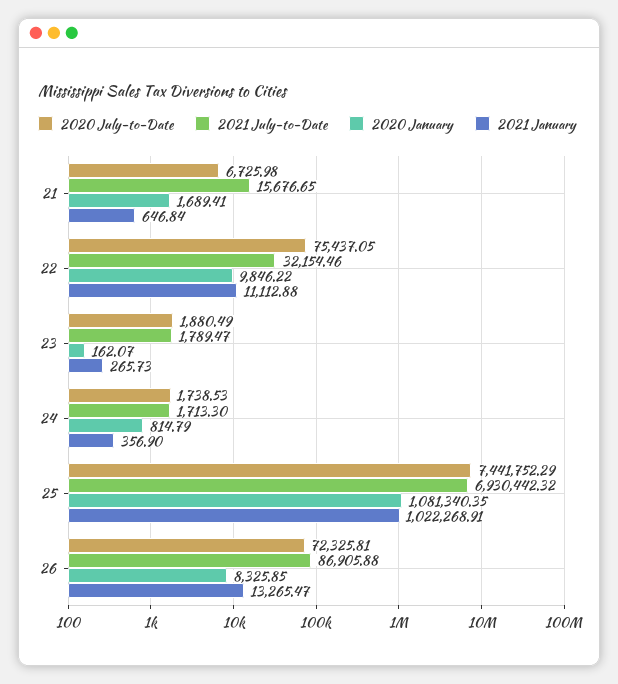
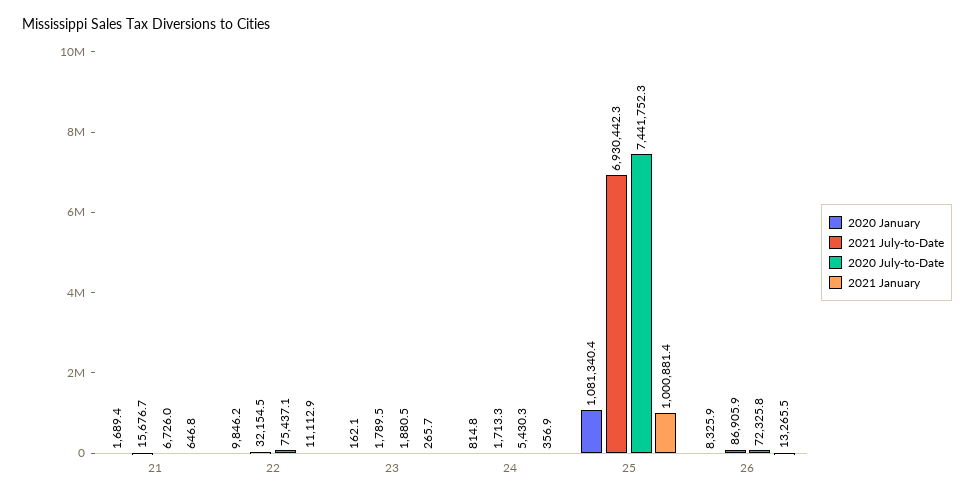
  {
    "2020 July-to-Date": {
      "21": 6725.98,
      "22": 75437.05,
      "23": 1880.49,
-     "24": 1738.53,
+     "24": 5430.3,
      "25": 7441752.29,
      "26": 72325.81
    },
    "2021 July-to-Date": {
      "21": 15676.65,
      "22": 32154.46,
      "23": 1789.47,
      "24": 1713.3,
      "25": 6930442.32,
      "26": 86905.88
    },
    "2020 January": {
      "21": 1689.41,
      "22": 9846.22,
      "23": 162.07,
      "24": 814.79,
      "25": 1081340.35,
      "26": 8325.85
    },
    "2021 January": {
      "21": 646.84,
      "22": 11112.88,
      "23": 265.73,
      "24": 356.9,
-     "25": 1022268.91,
+     "25": 1000881.4,
      "26": 13265.47
    }
  }

